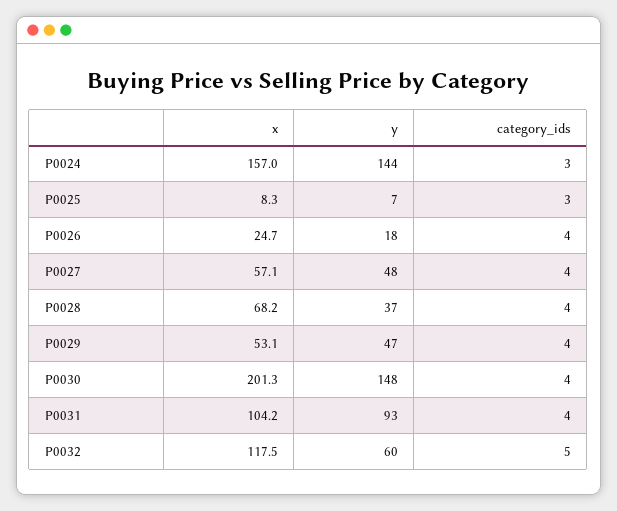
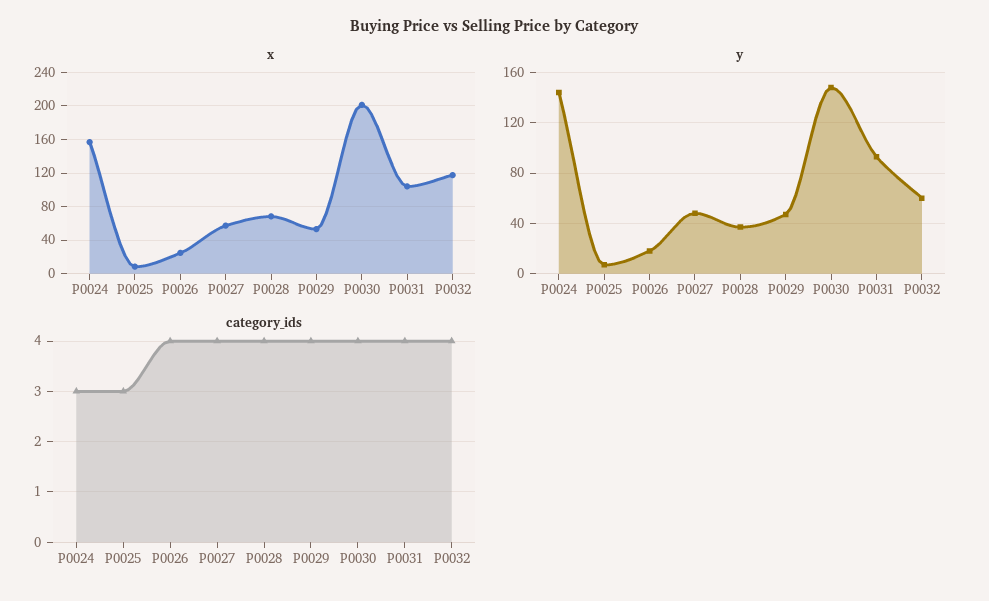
  {
    "x": {
      "P0024": 157,
      "P0025": 8.3,
      "P0026": 24.7,
      "P0027": 57.1,
      "P0028": 68.2,
      "P0029": 53.1,
      "P0030": 201.3,
      "P0031": 104.2,
      "P0032": 117.5
    },
    "y": {
      "P0024": 144,
      "P0025": 7,
      "P0026": 18,
      "P0027": 48,
      "P0028": 37,
      "P0029": 47,
      "P0030": 148,
      "P0031": 93,
      "P0032": 60
    },
    "category_ids": {
      "P0024": 3,
      "P0025": 3,
      "P0026": 4,
      "P0027": 4,
      "P0028": 4,
      "P0029": 4,
      "P0030": 4,
      "P0031": 4,
-     "P0032": 5
+     "P0032": 4
    }
  }

